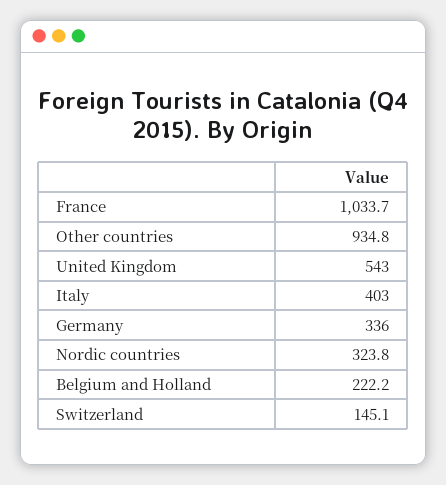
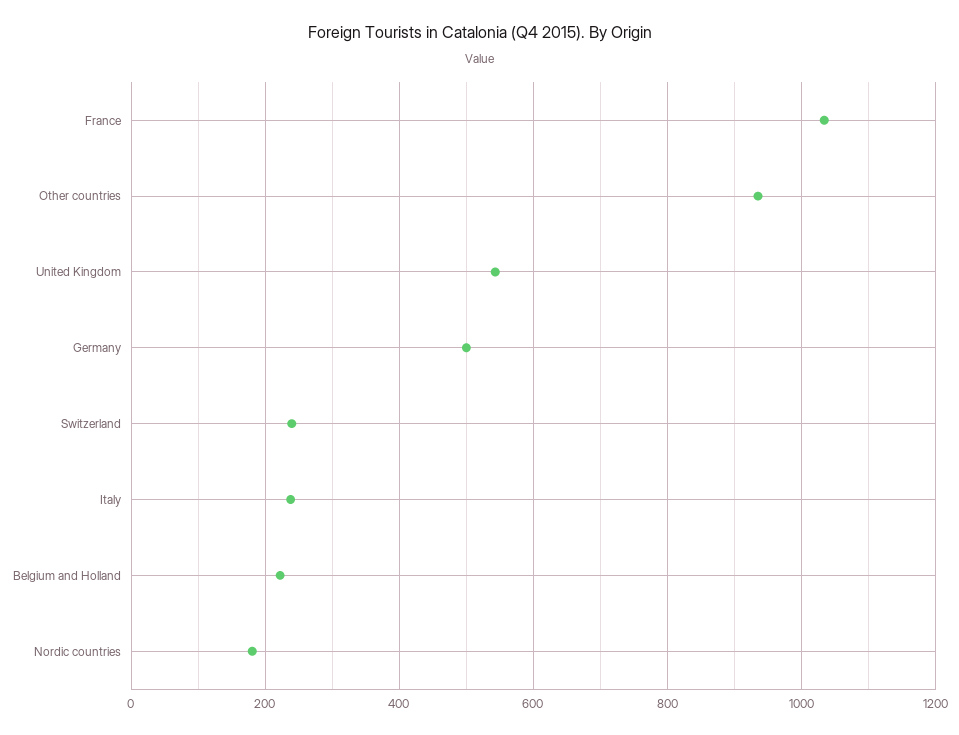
  {
    "France": 1033.7,
    "Other countries": 934.8,
    "United Kingdom": 543,
-   "Italy": 403,
+   "Italy": 240,
-   "Germany": 336,
+   "Germany": 500,
-   "Nordic countries": 323.8,
+   "Nordic countries": 180,
    "Belgium and Holland": 222.2,
-   "Switzerland": 145.1
+   "Switzerland": 240
  }

